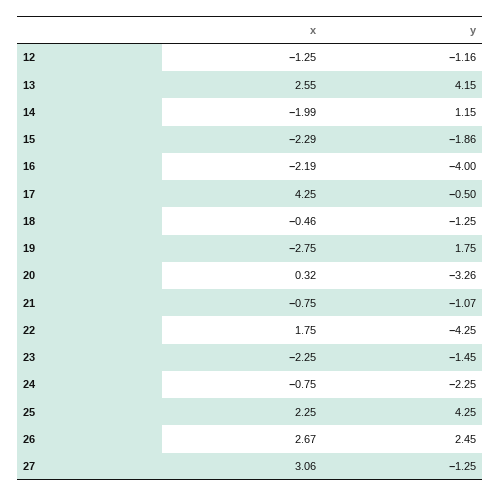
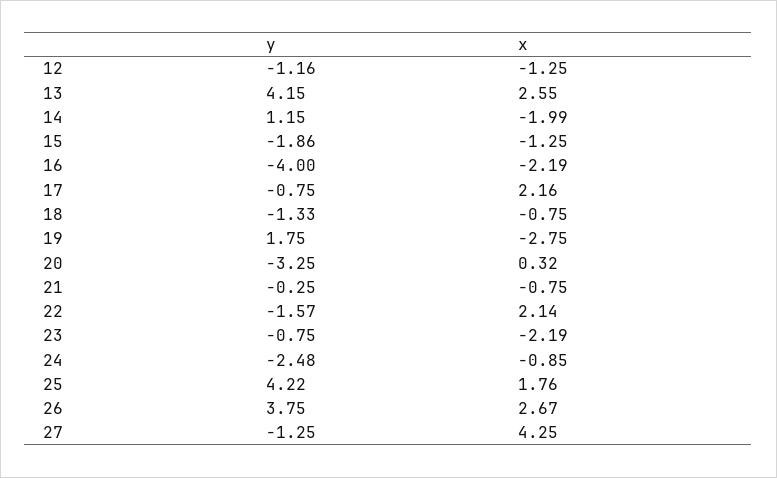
  {
    "x": {
      "12": -1.25,
      "13": 2.55,
      "14": -1.99,
-     "15": -2.29,
+     "15": -1.25,
      "16": -2.19,
-     "17": 4.25,
+     "17": 2.16,
-     "18": -0.46,
+     "18": -0.75,
      "19": -2.75,
      "20": 0.32,
      "21": -0.75,
-     "22": 1.75,
+     "22": 2.14,
-     "23": -2.25,
+     "23": -2.19,
-     "24": -0.75,
+     "24": -0.85,
-     "25": 2.25,
+     "25": 1.76,
      "26": 2.67,
-     "27": 3.06
+     "27": 4.25
    },
    "y": {
      "12": -1.16,
      "13": 4.15,
      "14": 1.15,
      "15": -1.86,
      "16": -4,
-     "17": -0.5,
+     "17": -0.75,
-     "18": -1.25,
+     "18": -1.33,
      "19": 1.75,
-     "20": -3.26,
+     "20": -3.25,
-     "21": -1.07,
+     "21": -0.25,
-     "22": -4.25,
+     "22": -1.57,
-     "23": -1.45,
+     "23": -0.75,
-     "24": -2.25,
+     "24": -2.48,
-     "25": 4.25,
+     "25": 4.22,
-     "26": 2.45,
+     "26": 3.75,
      "27": -1.25
    }
  }

